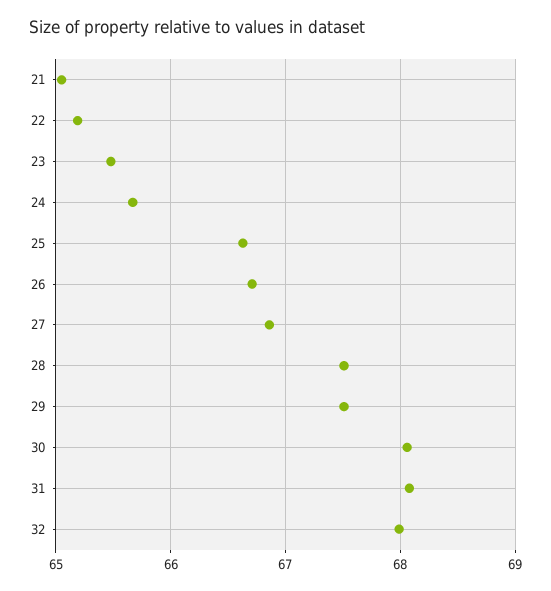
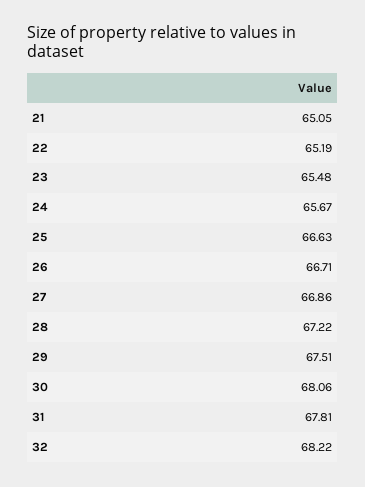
  {
    "21": 65.05,
    "22": 65.19,
    "23": 65.48,
    "24": 65.67,
    "25": 66.63,
    "26": 66.71,
    "27": 66.86,
-   "28": 67.5,
+   "28": 67.22,
    "29": 67.51,
    "30": 68.06,
-   "31": 68.1,
+   "31": 67.81,
-   "32": 68
+   "32": 68.22
  }

